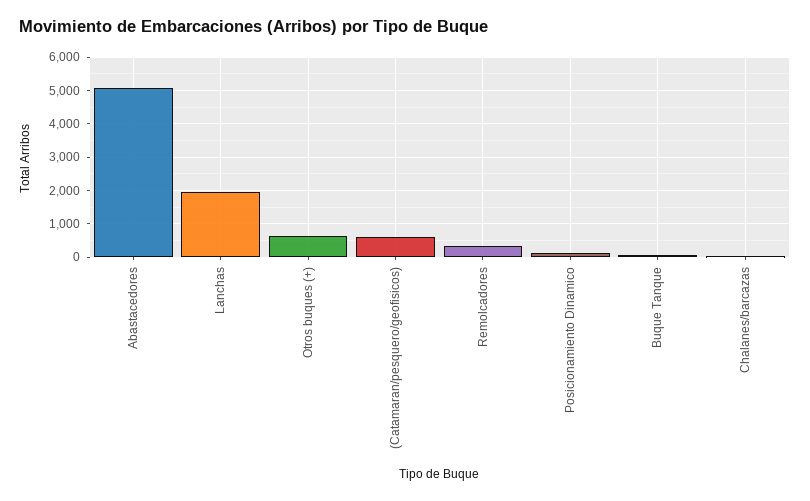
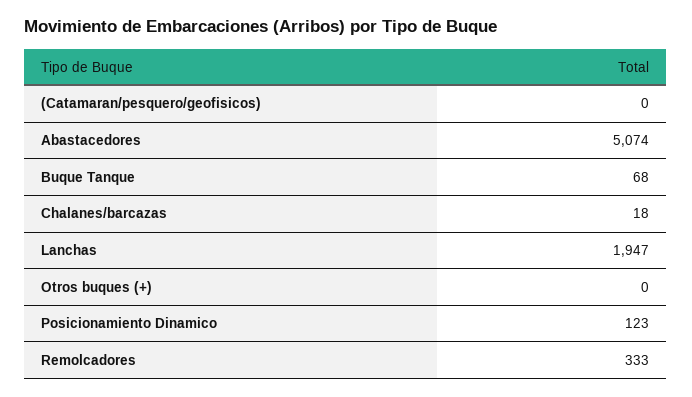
  {
    "Abastacedores": 5074,
    "Lanchas": 1947,
-   "Otros buques (+)": 600,
+   "Otros buques (+)": 0,
-   "(Catamaran/pesquero/geofisicos)": 600,
+   "(Catamaran/pesquero/geofisicos)": 0,
    "Remolcadores": 333,
    "Posicionamiento Dinamico": 123,
    "Buque Tanque": 68,
    "Chalanes/barcazas": 18
  }

